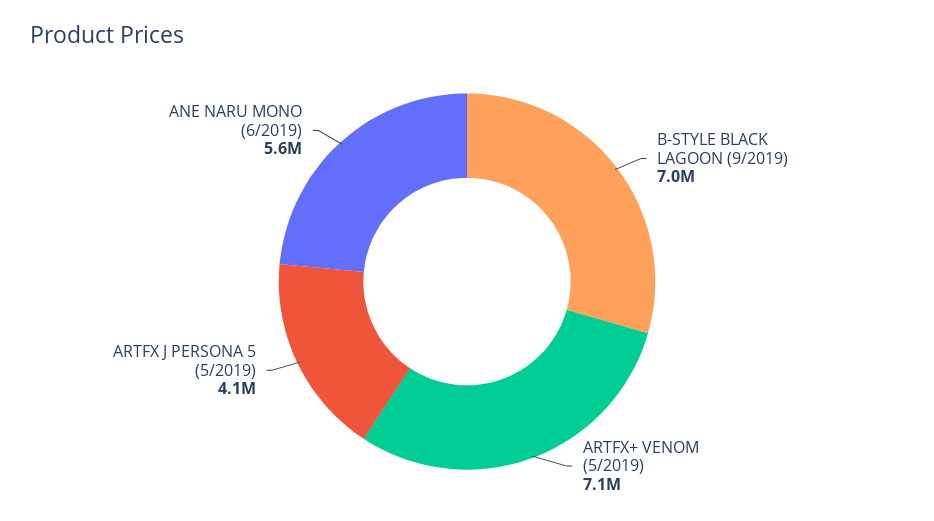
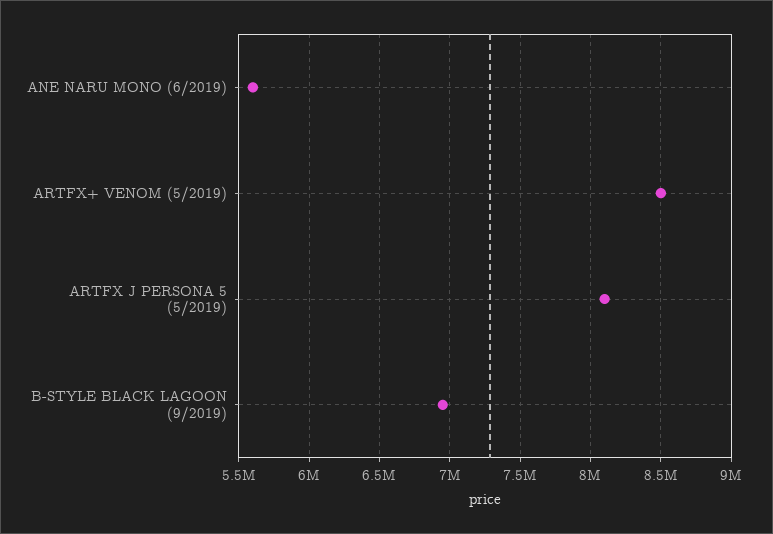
  {
    "B-STYLE BLACK LAGOON (9/2019)": 7000000,
-   "ARTFX+ VENOM (5/2019)": 7100000,
+   "ARTFX+ VENOM (5/2019)": 8500000,
-   "ARTFX J PERSONA 5 (5/2019)": 4100000,
+   "ARTFX J PERSONA 5 (5/2019)": 8100000,
    "ANE NARU MONO (6/2019)": 5600000
  }

